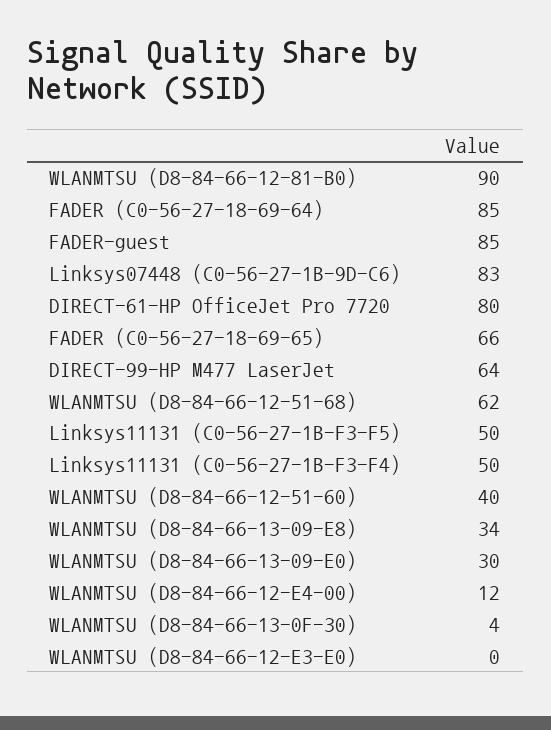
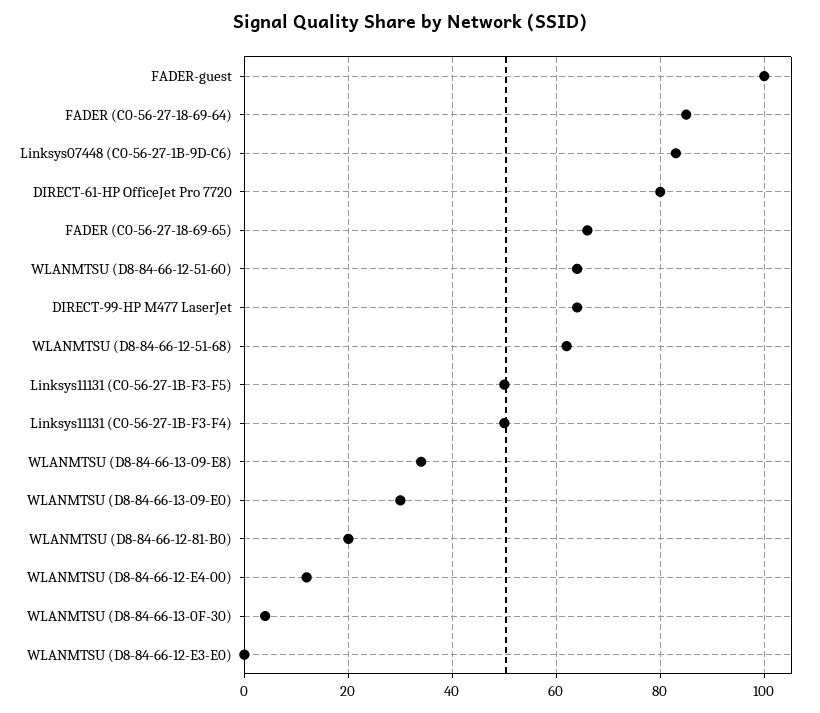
  {
-   "WLANMTSU (D8-84-66-12-81-B0)": 90,
+   "WLANMTSU (D8-84-66-12-81-B0)": 20,
    "FADER (C0-56-27-18-69-64)": 85,
-   "FADER-guest": 85,
+   "FADER-guest": 100,
    "Linksys07448 (C0-56-27-1B-9D-C6)": 83,
    "DIRECT-61-HP OfficeJet Pro 7720": 80,
    "FADER (C0-56-27-18-69-65)": 66,
    "DIRECT-99-HP M477 LaserJet": 64,
    "WLANMTSU (D8-84-66-12-51-68)": 62,
    "Linksys11131 (C0-56-27-1B-F3-F5)": 50,
    "Linksys11131 (C0-56-27-1B-F3-F4)": 50,
-   "WLANMTSU (D8-84-66-12-51-60)": 40,
+   "WLANMTSU (D8-84-66-12-51-60)": 65,
    "WLANMTSU (D8-84-66-13-09-E8)": 34,
    "WLANMTSU (D8-84-66-13-09-E0)": 30,
    "WLANMTSU (D8-84-66-12-E4-00)": 12,
    "WLANMTSU (D8-84-66-13-0F-30)": 4,
    "WLANMTSU (D8-84-66-12-E3-E0)": 0
  }

